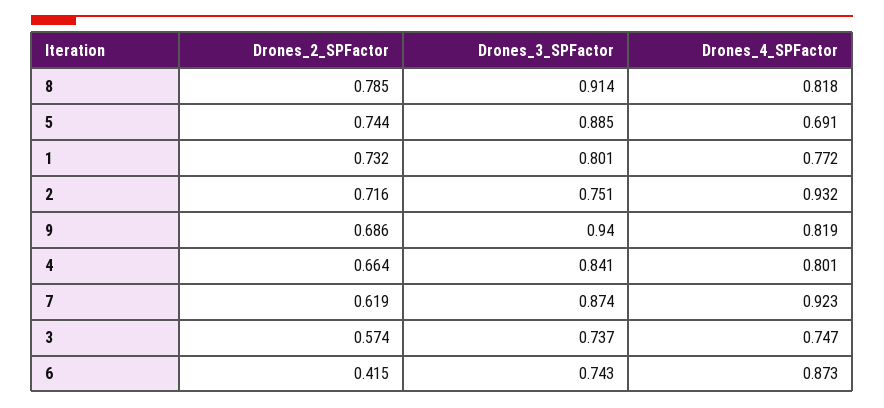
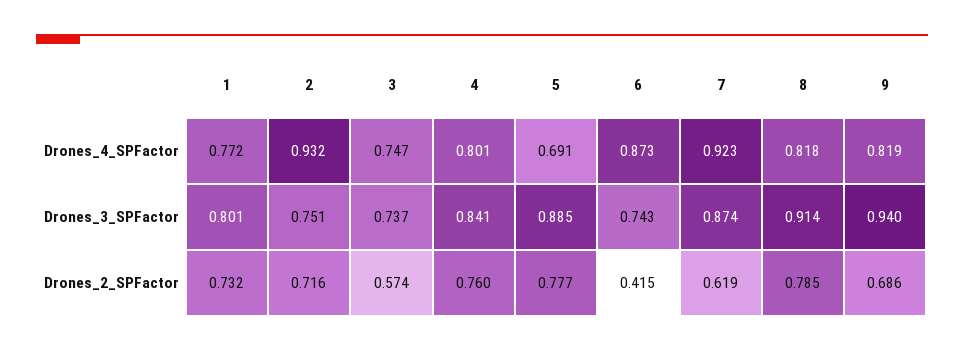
  {
    "Drones_2_SPFactor": {
      "8": 0.785,
-     "5": 0.744,
+     "5": 0.777,
      "1": 0.732,
      "2": 0.716,
      "9": 0.686,
-     "4": 0.664,
+     "4": 0.76,
      "7": 0.619,
      "3": 0.574,
      "6": 0.415
    },
    "Drones_3_SPFactor": {
      "8": 0.914,
      "5": 0.885,
      "1": 0.801,
      "2": 0.751,
      "9": 0.94,
      "4": 0.841,
      "7": 0.874,
      "3": 0.737,
      "6": 0.743
    },
    "Drones_4_SPFactor": {
      "8": 0.818,
      "5": 0.691,
      "1": 0.772,
      "2": 0.932,
      "9": 0.819,
      "4": 0.801,
      "7": 0.923,
      "3": 0.747,
      "6": 0.873
    }
  }

